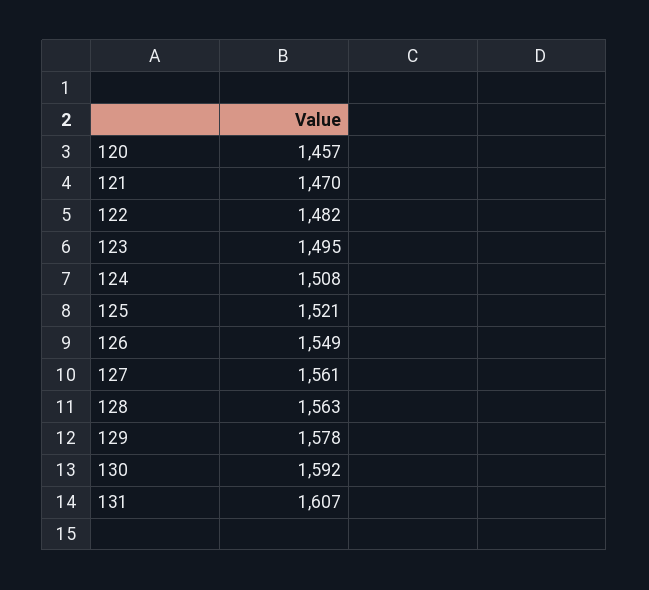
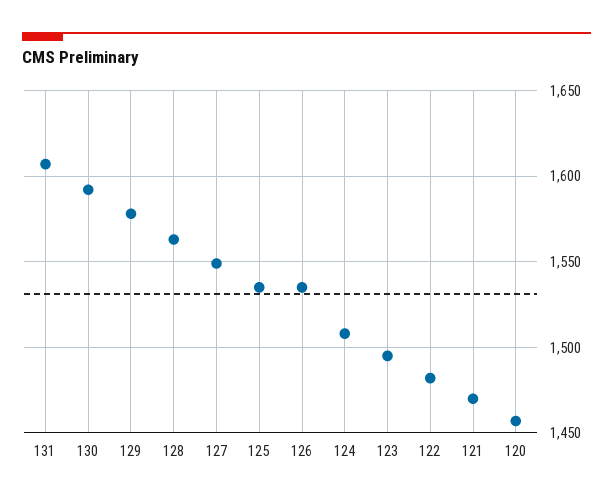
  {
    "120": 1457,
    "121": 1470,
    "122": 1482,
    "123": 1495,
    "124": 1508,
-   "125": 1521,
+   "125": 1535,
-   "126": 1549,
+   "126": 1535,
-   "127": 1561,
+   "127": 1550,
    "128": 1563,
    "129": 1578,
    "130": 1592,
    "131": 1607
  }

